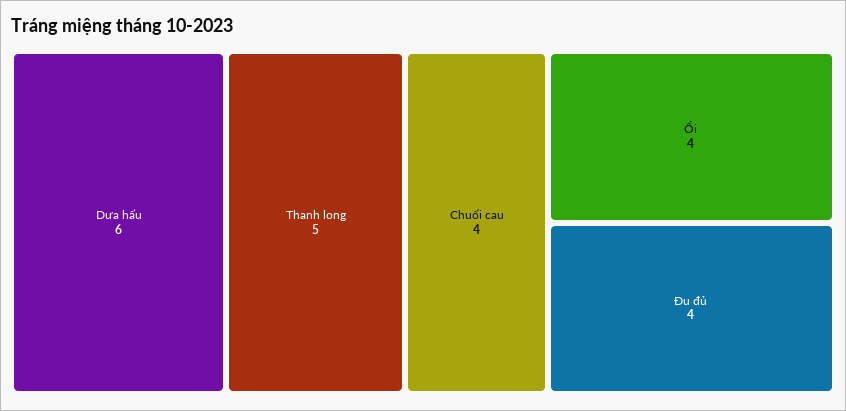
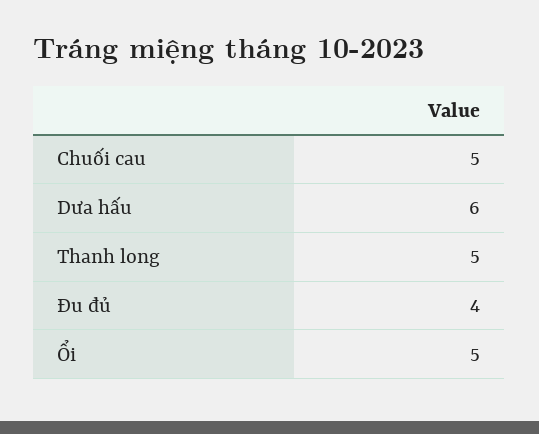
  {
    "Dưa hấu": 6,
    "Thanh long": 5,
-   "Chuối cau": 4,
+   "Chuối cau": 5,
-   "Ổi": 4,
+   "Ổi": 5,
    "Đu đủ": 4
  }

